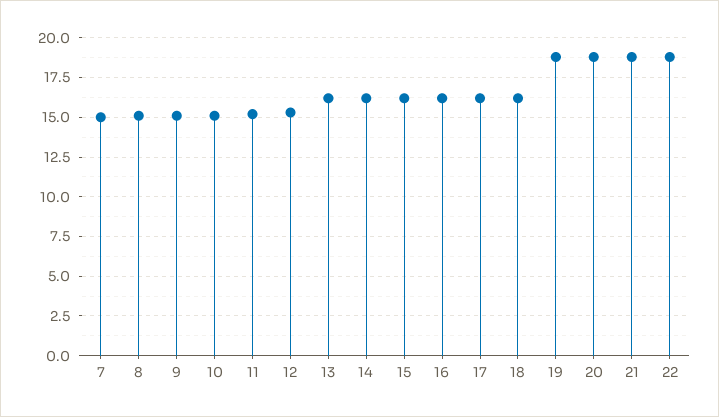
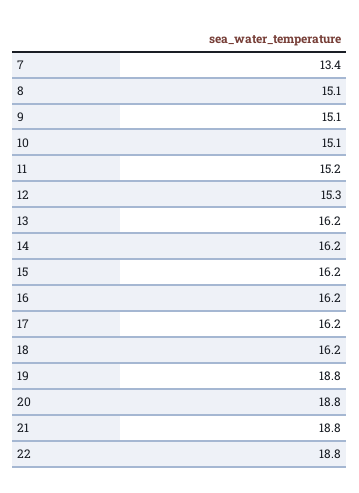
  {
-   "7": 15,
+   "7": 13.4,
    "8": 15.1,
    "9": 15.1,
    "10": 15.1,
    "11": 15.2,
    "12": 15.3,
    "13": 16.2,
    "14": 16.2,
    "15": 16.2,
    "16": 16.2,
    "17": 16.2,
    "18": 16.2,
    "19": 18.8,
    "20": 18.8,
    "21": 18.8,
    "22": 18.8
  }

